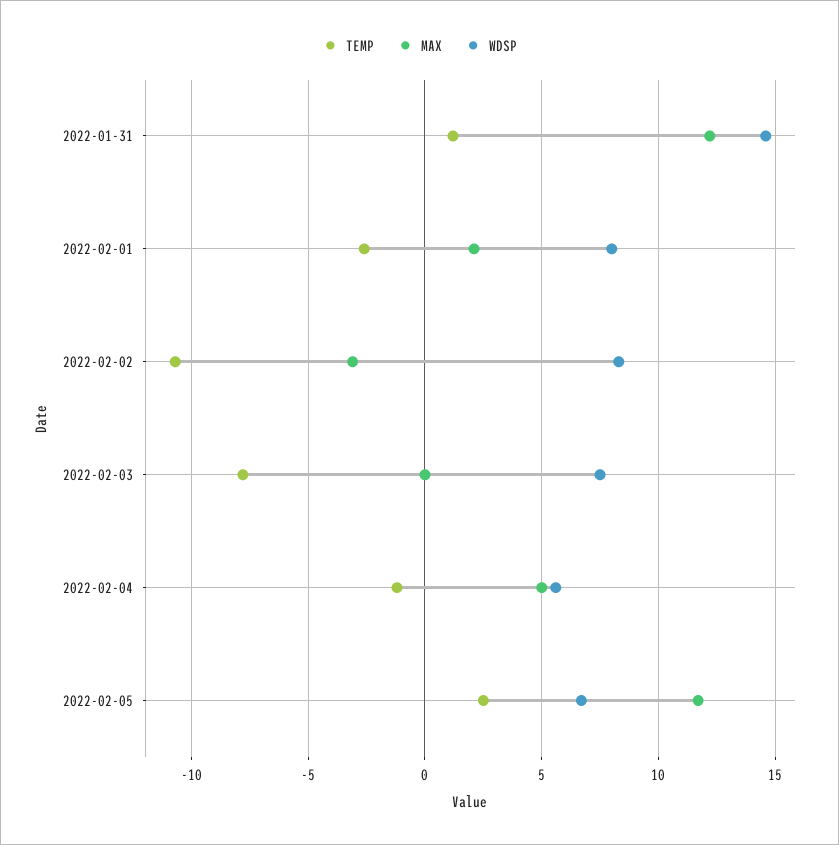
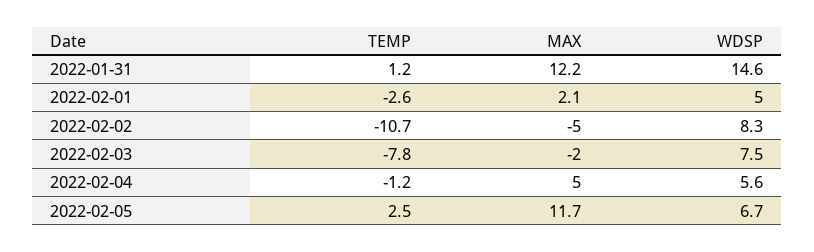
  {
    "TEMP": {
      "2022-01-31": 1.2,
      "2022-02-01": -2.6,
      "2022-02-02": -10.7,
      "2022-02-03": -7.8,
      "2022-02-04": -1.2,
      "2022-02-05": 2.5
    },
    "MAX": {
      "2022-01-31": 12.2,
      "2022-02-01": 2.1,
-     "2022-02-02": -3,
+     "2022-02-02": -5,
-     "2022-02-03": 0,
+     "2022-02-03": -2,
      "2022-02-04": 5,
      "2022-02-05": 11.7
    },
    "WDSP": {
      "2022-01-31": 14.6,
-     "2022-02-01": 8,
+     "2022-02-01": 5,
      "2022-02-02": 8.3,
      "2022-02-03": 7.5,
      "2022-02-04": 5.6,
      "2022-02-05": 6.7
    }
  }

